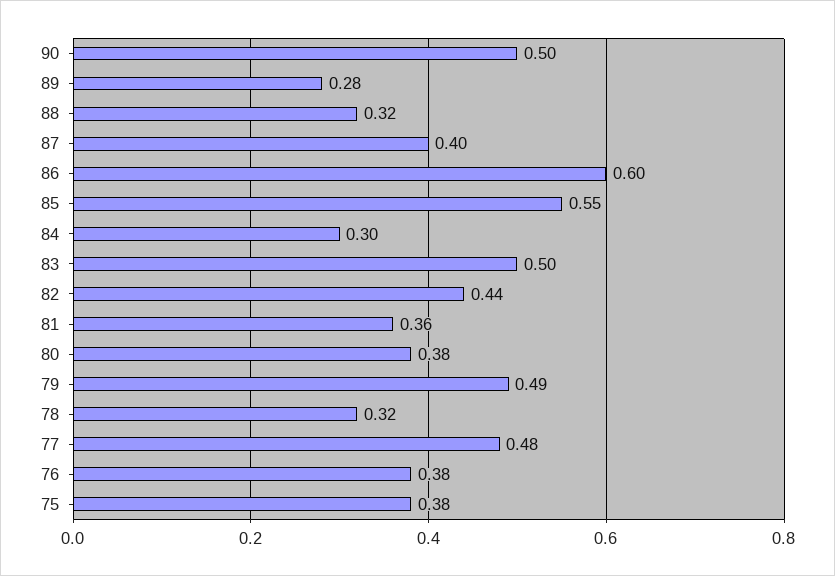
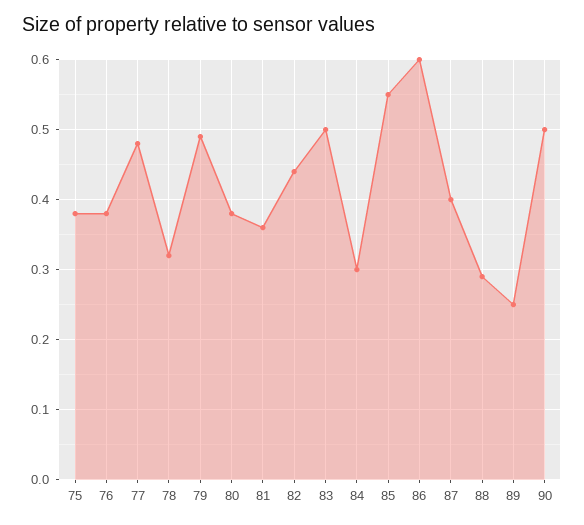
  {
    "90": 0.5,
-   "89": 0.28,
+   "89": 0.25,
-   "88": 0.32,
+   "88": 0.29,
    "87": 0.4,
    "86": 0.6,
    "85": 0.55,
    "84": 0.3,
    "83": 0.5,
    "82": 0.44,
    "81": 0.36,
    "80": 0.38,
    "79": 0.49,
    "78": 0.32,
    "77": 0.48,
    "76": 0.38,
    "75": 0.38
  }

